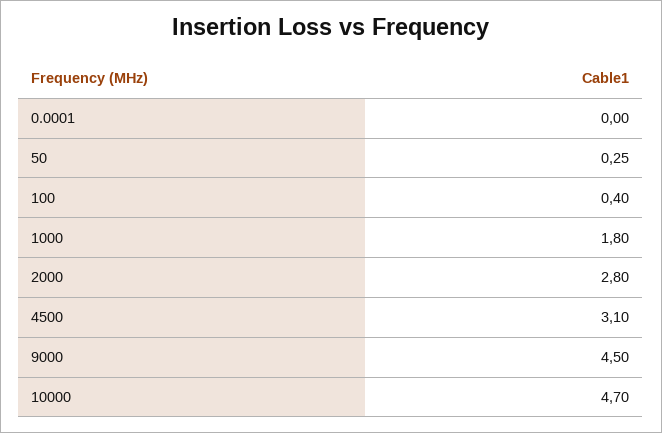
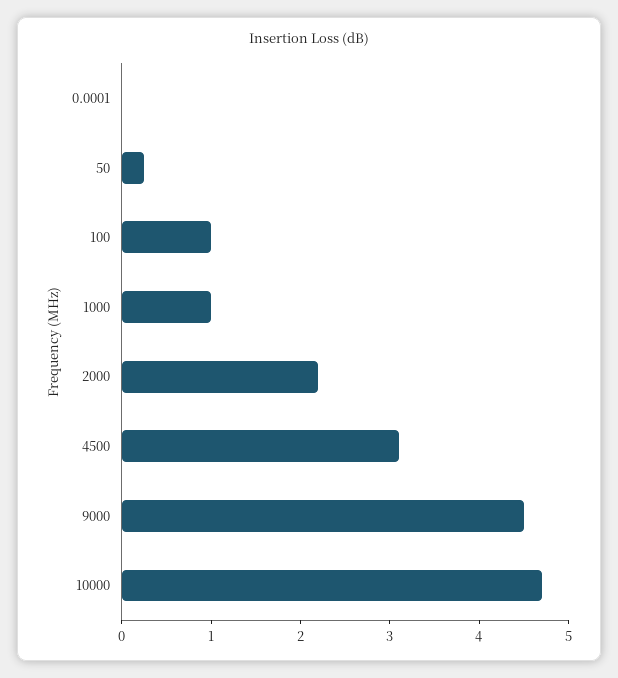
  {
    "0.0001": 0,
    "50": 0.25,
-   "100": 0.4,
+   "100": 1,
-   "1000": 1.8,
+   "1000": 1,
-   "2000": 2.8,
+   "2000": 2.2,
    "4500": 3.1,
    "9000": 4.5,
    "10000": 4.7
  }

